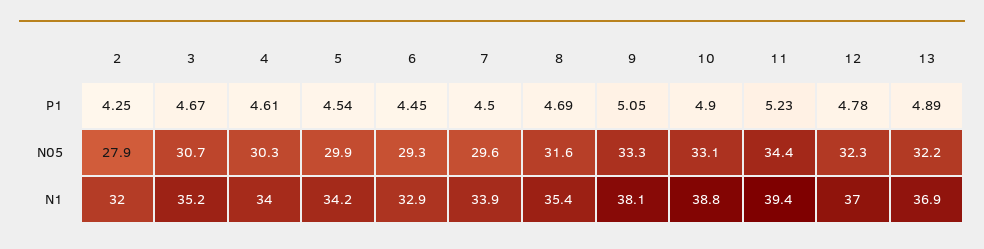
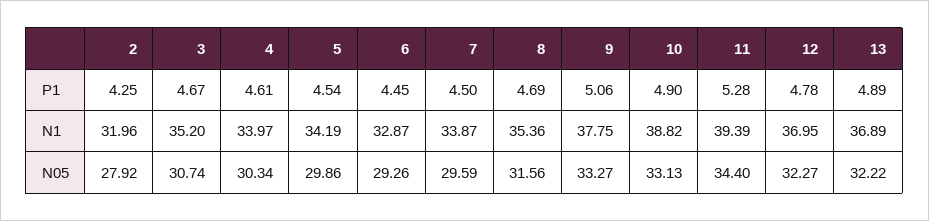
  {
    "2": {
      "P1": 4.25,
      "N05": 27.92,
      "N1": 31.96
    },
    "3": {
      "P1": 4.67,
      "N05": 30.74,
      "N1": 35.2
    },
    "4": {
      "P1": 4.61,
      "N05": 30.34,
      "N1": 33.97
    },
    "5": {
      "P1": 4.54,
      "N05": 29.86,
      "N1": 34.19
    },
    "6": {
      "P1": 4.45,
      "N05": 29.26,
      "N1": 32.87
    },
    "7": {
      "P1": 4.5,
      "N05": 29.59,
      "N1": 33.87
    },
    "8": {
      "P1": 4.69,
      "N05": 31.56,
      "N1": 35.36
    },
    "9": {
-     "P1": 5.05,
+     "P1": 5.06,
      "N05": 33.27,
-     "N1": 38.1
+     "N1": 37.75
    },
    "10": {
      "P1": 4.9,
      "N05": 33.13,
      "N1": 38.82
    },
    "11": {
-     "P1": 5.23,
+     "P1": 5.28,
      "N05": 34.4,
      "N1": 39.39
    },
    "12": {
      "P1": 4.78,
      "N05": 32.27,
      "N1": 36.95
    },
    "13": {
      "P1": 4.89,
      "N05": 32.22,
      "N1": 36.89
    }
  }

